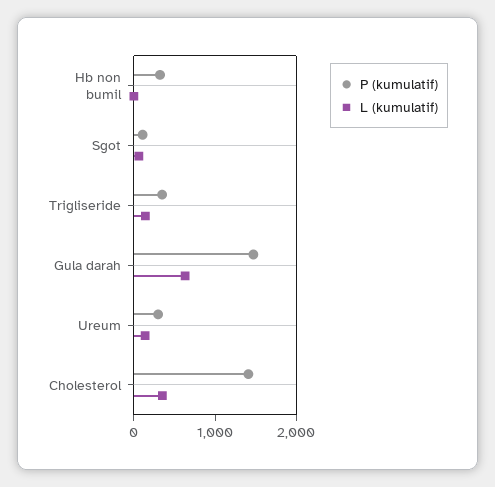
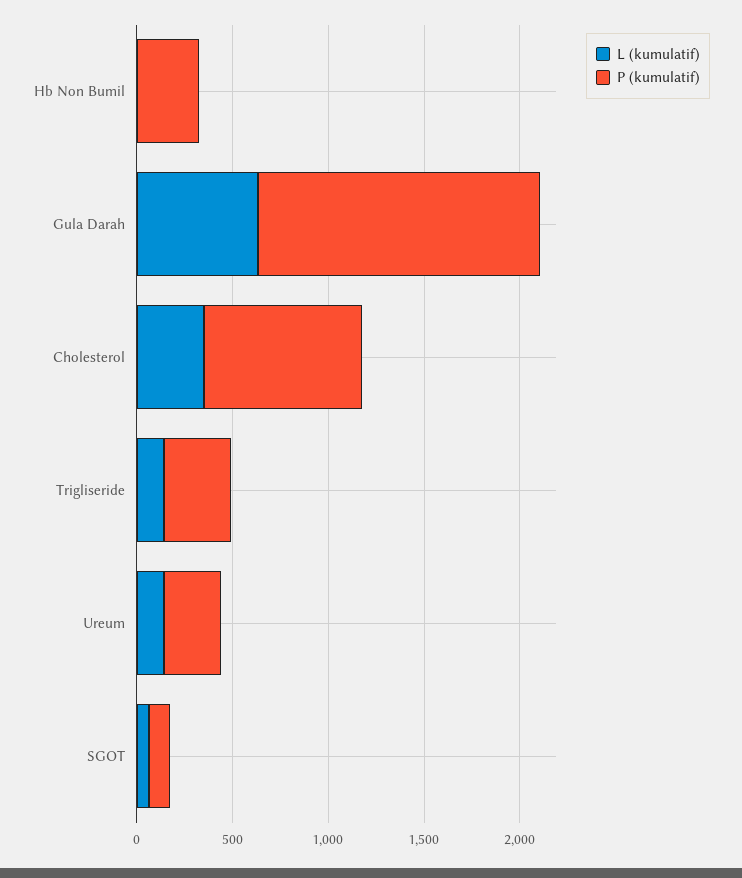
  {
    "P (kumulatif)": {
      "Hb non bumil": 300,
      "Sgot": 100,
      "Trigliseride": 400,
      "Gula darah": 1500,
      "Ureum": 300,
-     "Cholesterol": 1400
+     "Cholesterol": 800
    },
    "L (kumulatif)": {
      "Hb non bumil": 0,
      "Sgot": 100,
      "Trigliseride": 100,
      "Gula darah": 600,
      "Ureum": 100,
      "Cholesterol": 400
    }
  }

